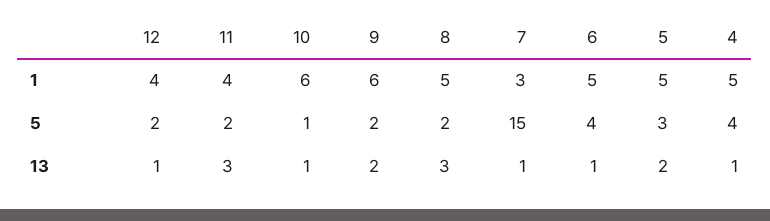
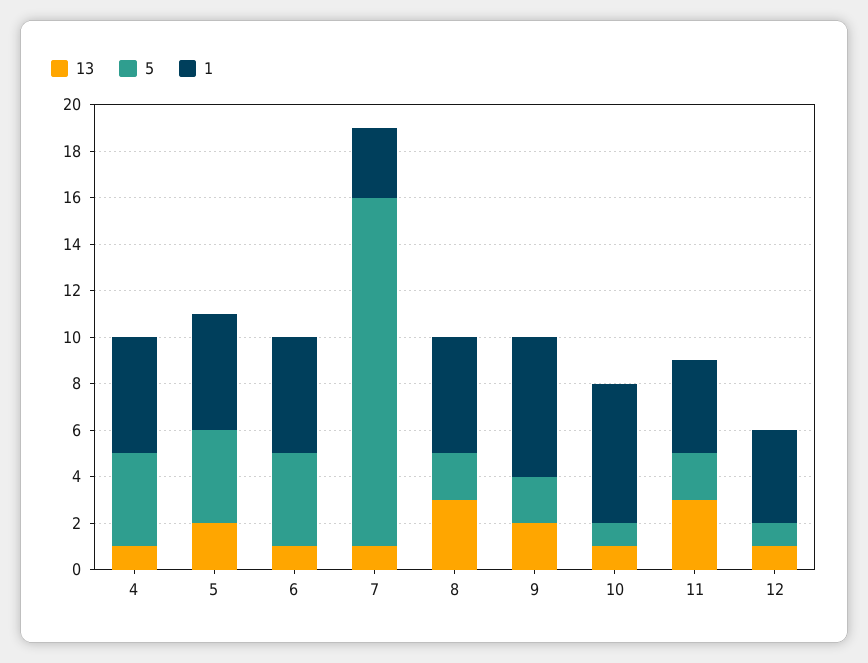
  {
    "1": {
      "12": 4,
      "11": 4,
      "10": 6,
      "9": 6,
      "8": 5,
      "7": 3,
      "6": 5,
      "5": 5,
      "4": 5
    },
    "5": {
-     "12": 2,
+     "12": 1,
      "11": 2,
      "10": 1,
      "9": 2,
      "8": 2,
      "7": 15,
      "6": 4,
-     "5": 3,
+     "5": 4,
      "4": 4
    },
    "13": {
      "12": 1,
      "11": 3,
      "10": 1,
      "9": 2,
      "8": 3,
      "7": 1,
      "6": 1,
      "5": 2,
      "4": 1
    }
  }

